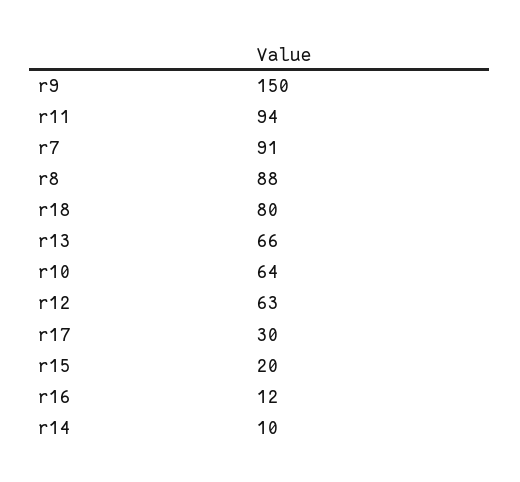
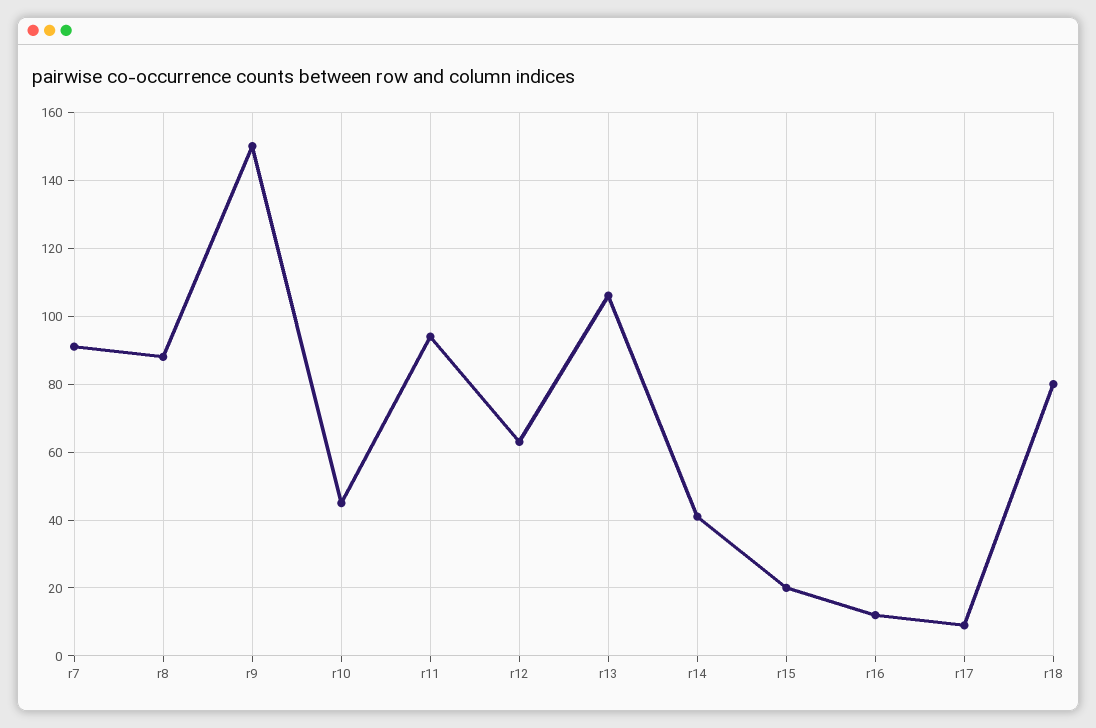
  {
    "r9": 150,
    "r11": 94,
    "r7": 91,
    "r8": 88,
    "r18": 80,
-   "r13": 66,
+   "r13": 105,
-   "r10": 64,
+   "r10": 45,
    "r12": 63,
-   "r17": 30,
+   "r17": 10,
    "r15": 20,
    "r16": 12,
-   "r14": 10
+   "r14": 40
  }

